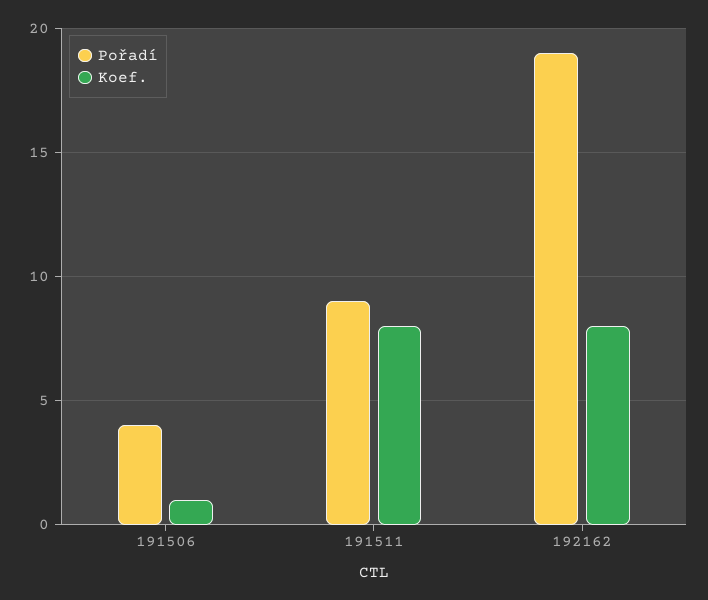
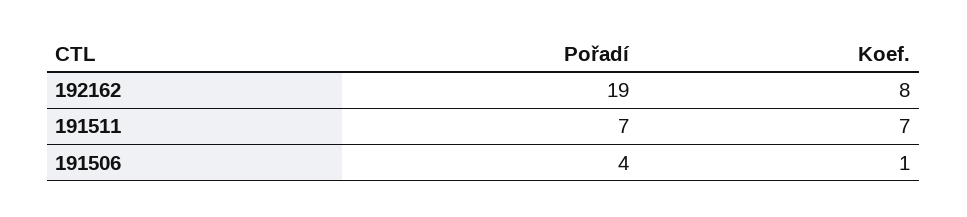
  {
    "Pořadí": {
      "191506": 4,
-     "191511": 9,
+     "191511": 7,
      "192162": 19
    },
    "Koef.": {
      "191506": 1,
-     "191511": 8,
+     "191511": 7,
      "192162": 8
    }
  }

